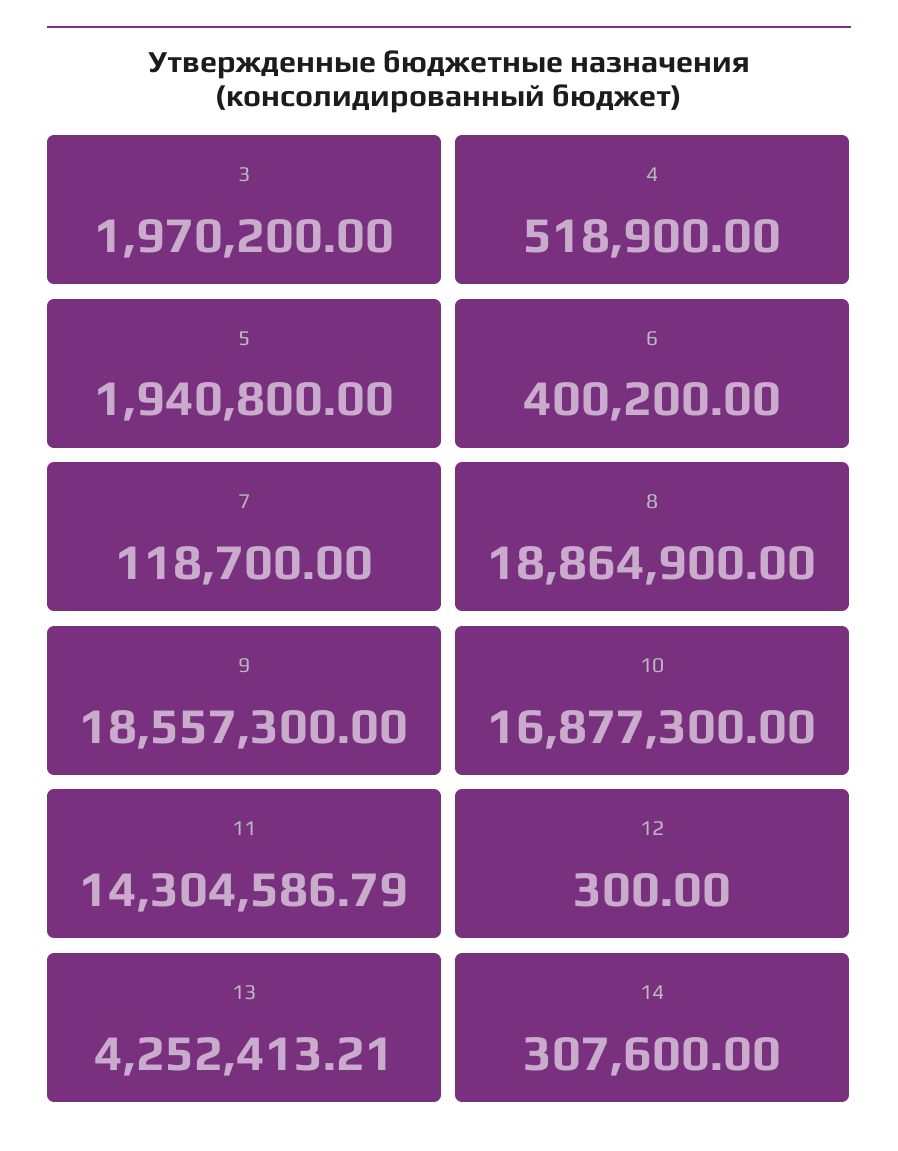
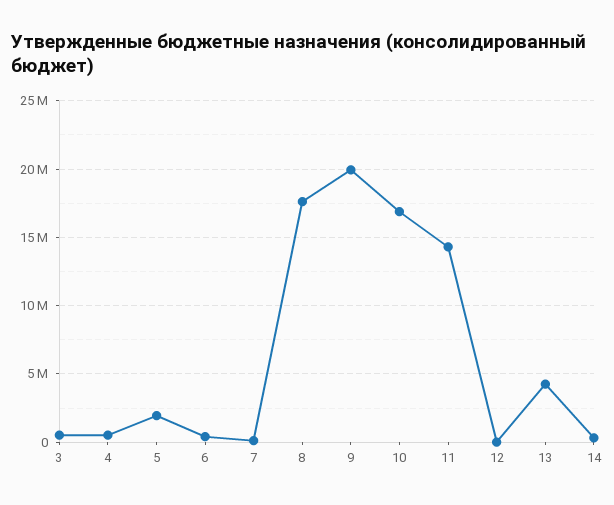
  {
-   "3": 1970200,
+   "3": 500000,
    "4": 518900,
    "5": 1940800,
    "6": 400200,
    "7": 118700,
-   "8": 18864900,
+   "8": 17500000,
-   "9": 18557300,
+   "9": 20000000,
    "10": 16877300,
    "11": 14304586.79,
    "12": 300,
    "13": 4252413.21,
    "14": 307600
  }

